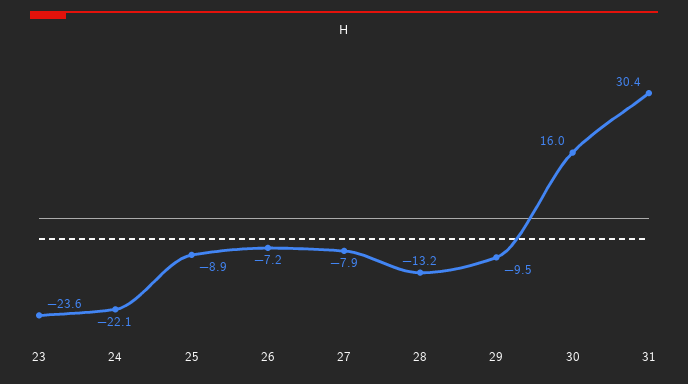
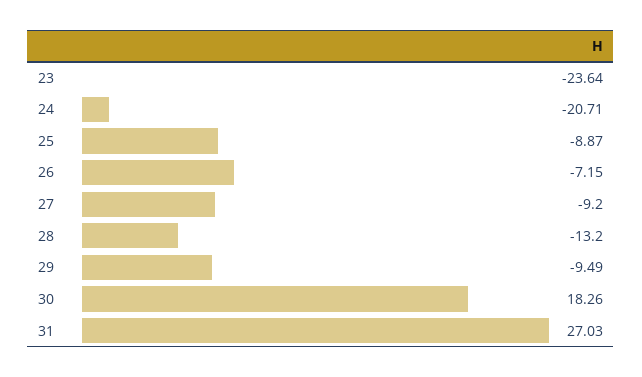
  {
    "23": -23.64,
-   "24": -22.1,
+   "24": -20.71,
    "25": -8.87,
    "26": -7.15,
-   "27": -7.9,
+   "27": -9.2,
    "28": -13.2,
    "29": -9.49,
-   "30": 16,
+   "30": 18.26,
-   "31": 30.4
+   "31": 27.03
  }

